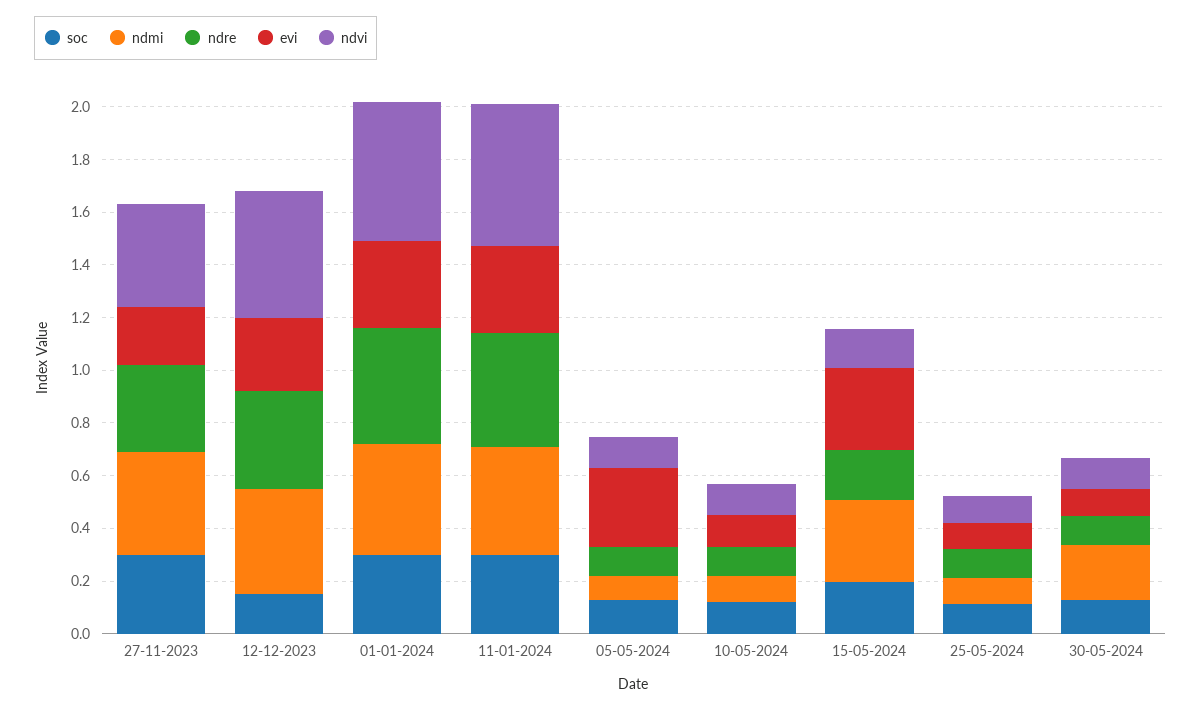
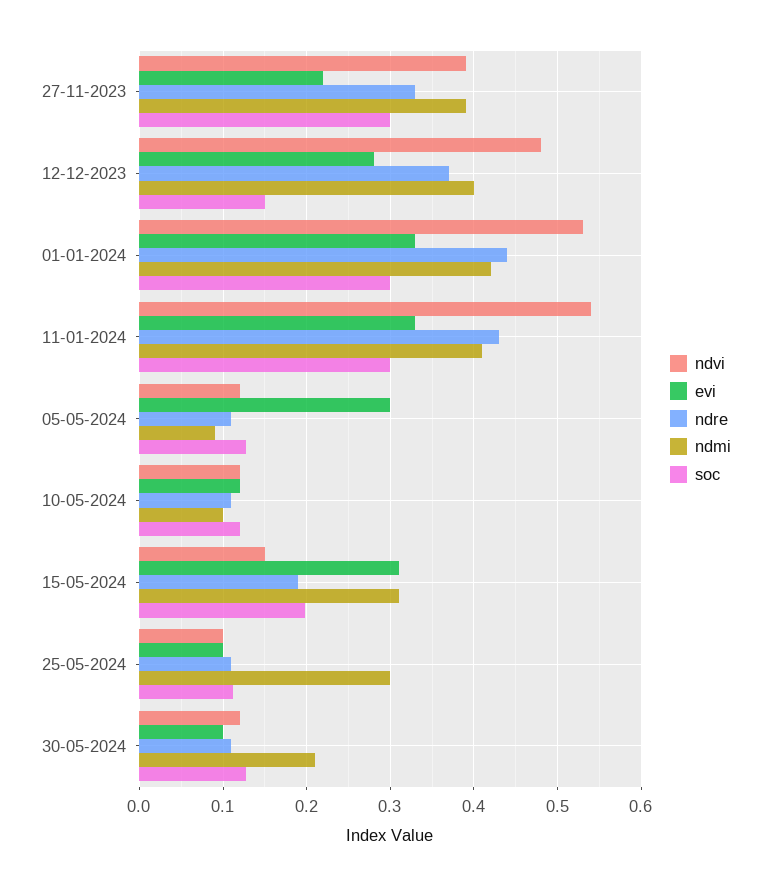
  {
    "soc": {
      "27-11-2023": 0.3,
      "12-12-2023": 0.15,
      "01-01-2024": 0.3,
      "11-01-2024": 0.3,
      "05-05-2024": 0.13,
      "10-05-2024": 0.12,
      "15-05-2024": 0.2,
      "25-05-2024": 0.11,
      "30-05-2024": 0.13
    },
    "ndmi": {
      "27-11-2023": 0.39,
      "12-12-2023": 0.4,
      "01-01-2024": 0.42,
      "11-01-2024": 0.41,
      "05-05-2024": 0.09,
      "10-05-2024": 0.1,
      "15-05-2024": 0.31,
-     "25-05-2024": 0.1,
+     "25-05-2024": 0.3,
      "30-05-2024": 0.21
    },
    "ndre": {
      "27-11-2023": 0.33,
      "12-12-2023": 0.37,
      "01-01-2024": 0.44,
      "11-01-2024": 0.43,
      "05-05-2024": 0.11,
      "10-05-2024": 0.11,
      "15-05-2024": 0.19,
      "25-05-2024": 0.11,
      "30-05-2024": 0.11
    },
    "evi": {
      "27-11-2023": 0.22,
      "12-12-2023": 0.28,
      "01-01-2024": 0.33,
      "11-01-2024": 0.33,
      "05-05-2024": 0.3,
      "10-05-2024": 0.12,
      "15-05-2024": 0.31,
      "25-05-2024": 0.1,
      "30-05-2024": 0.1
    },
    "ndvi": {
      "27-11-2023": 0.39,
      "12-12-2023": 0.48,
      "01-01-2024": 0.53,
      "11-01-2024": 0.54,
      "05-05-2024": 0.12,
      "10-05-2024": 0.12,
      "15-05-2024": 0.15,
      "25-05-2024": 0.1,
      "30-05-2024": 0.12
    }
  }

